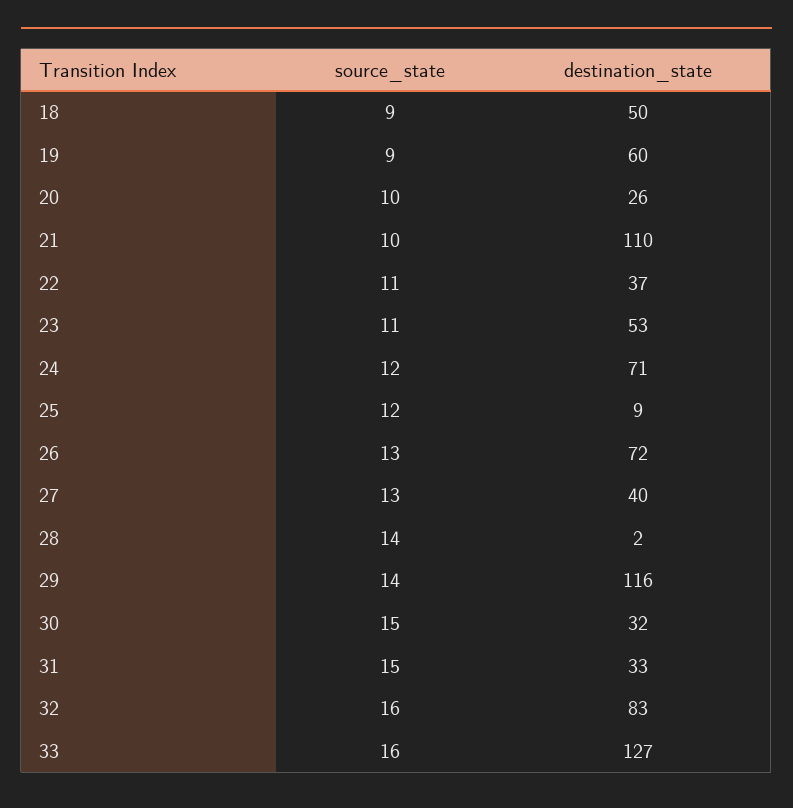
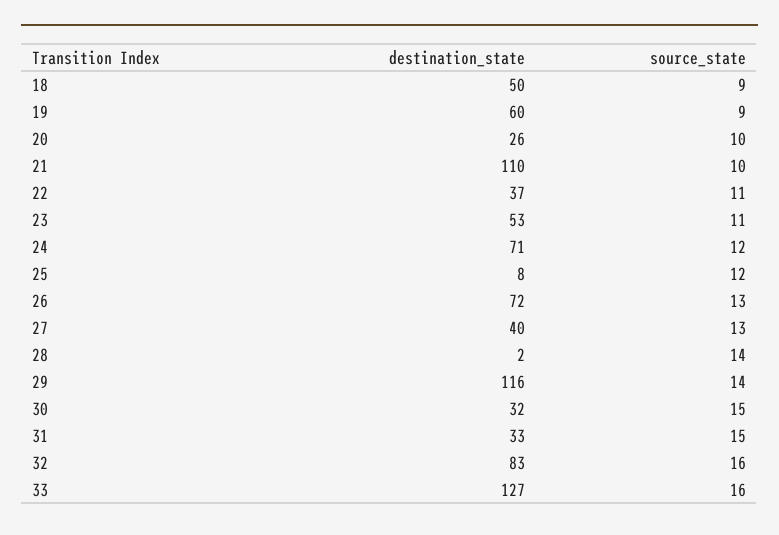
  {
    "source_state": {
      "18": 9,
      "19": 9,
      "20": 10,
      "21": 10,
      "22": 11,
      "23": 11,
      "24": 12,
      "25": 12,
      "26": 13,
      "27": 13,
      "28": 14,
      "29": 14,
      "30": 15,
      "31": 15,
      "32": 16,
      "33": 16
    },
    "destination_state": {
      "18": 50,
      "19": 60,
      "20": 26,
      "21": 110,
      "22": 37,
      "23": 53,
      "24": 71,
-     "25": 9,
+     "25": 8,
      "26": 72,
      "27": 40,
      "28": 2,
      "29": 116,
      "30": 32,
      "31": 33,
      "32": 83,
      "33": 127
    }
  }

